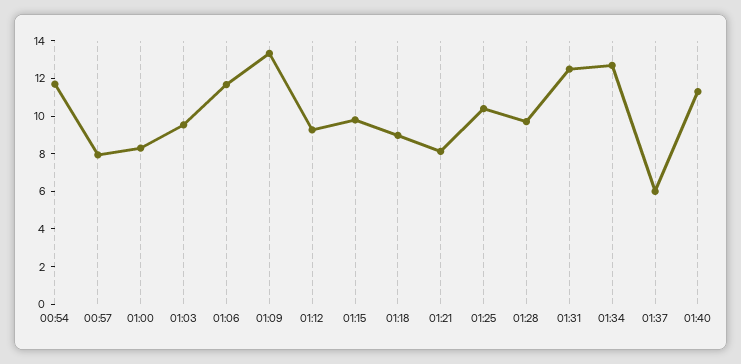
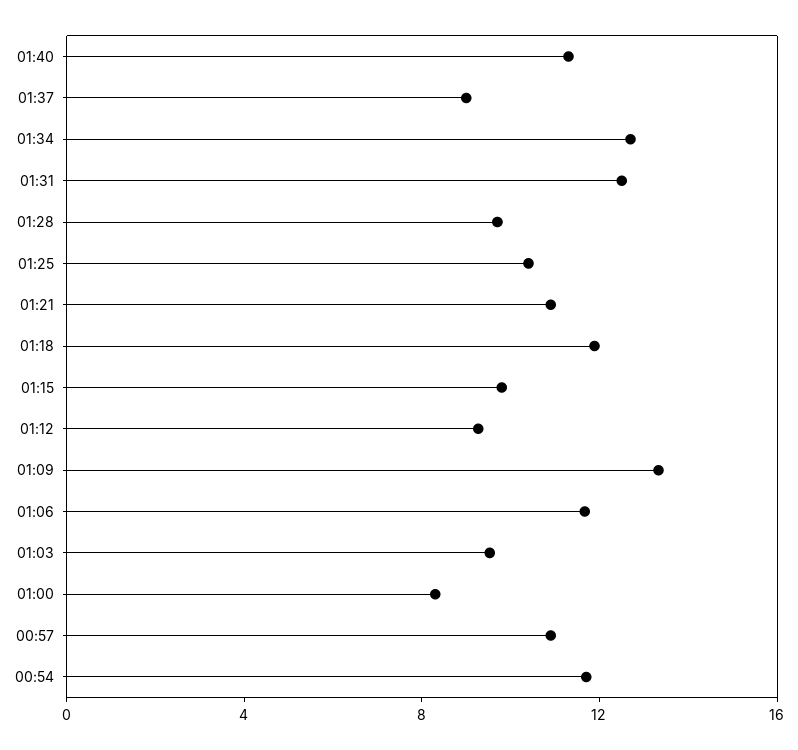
  {
    "00:54": 11.5,
-   "00:57": 8,
+   "00:57": 11,
    "01:00": 8.5,
    "01:03": 9.5,
    "01:06": 11.5,
    "01:09": 13.5,
    "01:12": 9.5,
    "01:15": 10,
-   "01:18": 9,
+   "01:18": 12,
-   "01:21": 8,
+   "01:21": 11,
    "01:25": 10.5,
    "01:28": 9.5,
    "01:31": 12.5,
    "01:34": 12.5,
-   "01:37": 6,
+   "01:37": 9,
    "01:40": 11.5
  }

